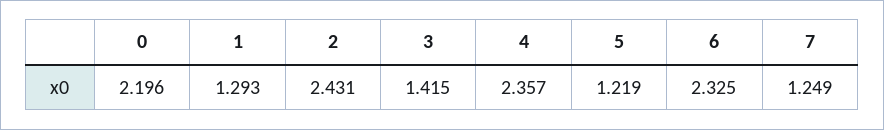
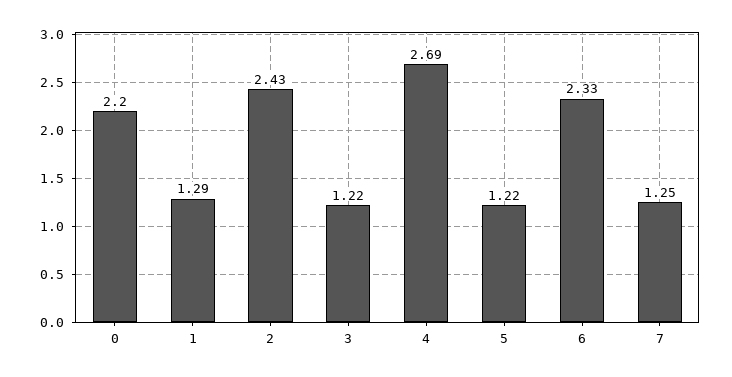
  {
    "0": 2.196,
    "1": 1.293,
    "2": 2.431,
-   "3": 1.415,
+   "3": 1.22,
-   "4": 2.357,
+   "4": 2.69,
    "5": 1.219,
    "6": 2.325,
    "7": 1.249
  }

